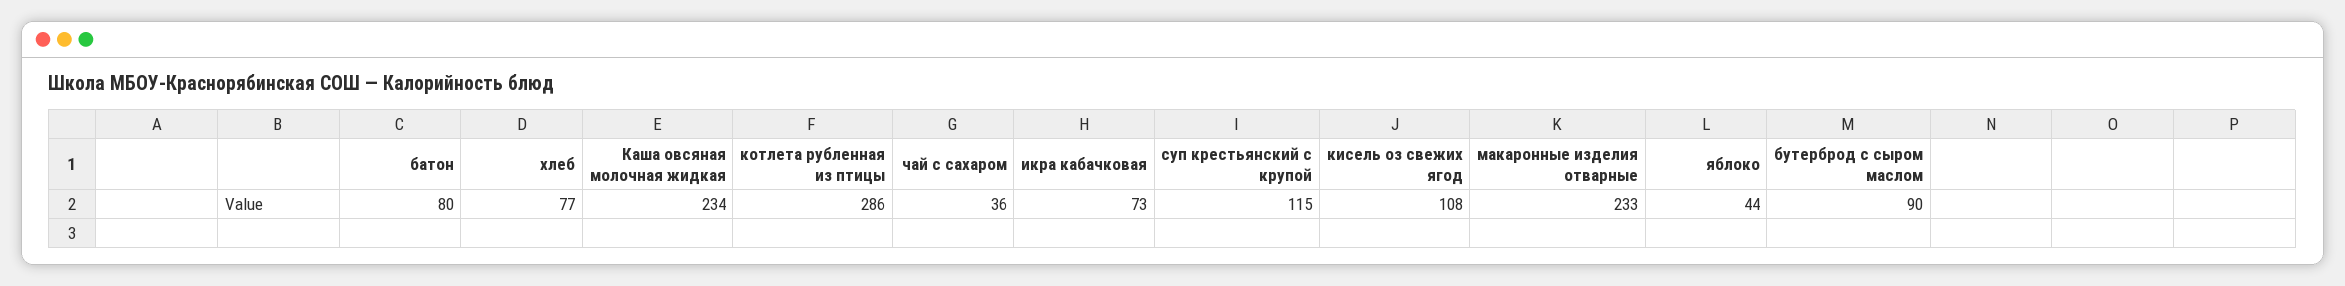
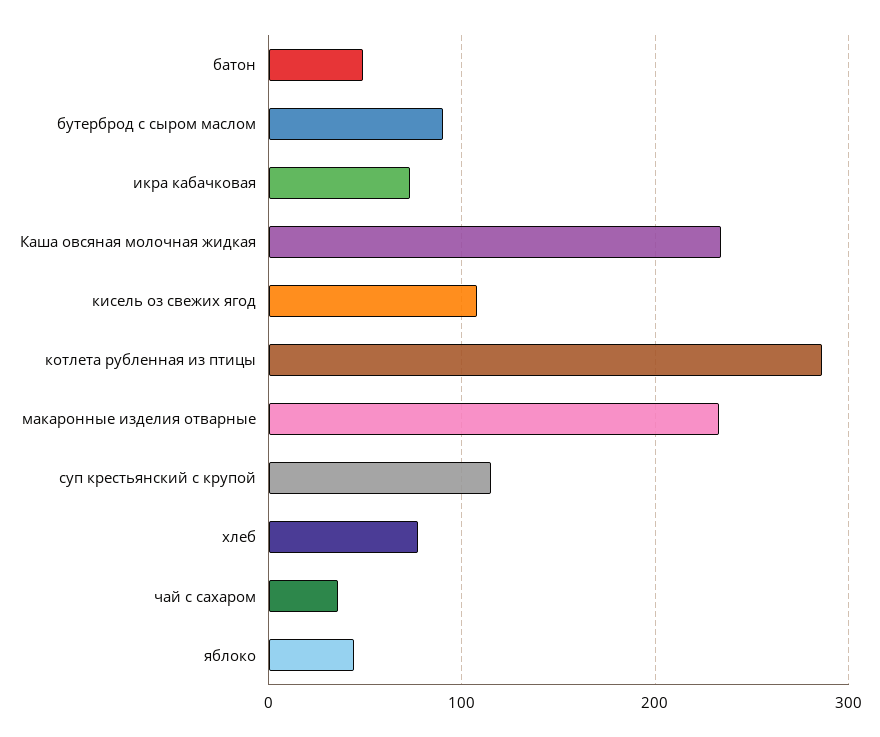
  {
-   "батон": 80,
+   "батон": 50,
    "хлеб": 77,
    "Каша овсяная молочная жидкая": 234,
    "котлета рубленная из птицы": 286,
    "чай с сахаром": 36,
    "икра кабачковая": 73,
    "суп крестьянский с крупой": 115,
    "кисель оз свежих ягод": 108,
    "макаронные изделия отварные": 233,
    "яблоко": 44,
    "бутерброд с сыром маслом": 90
  }

